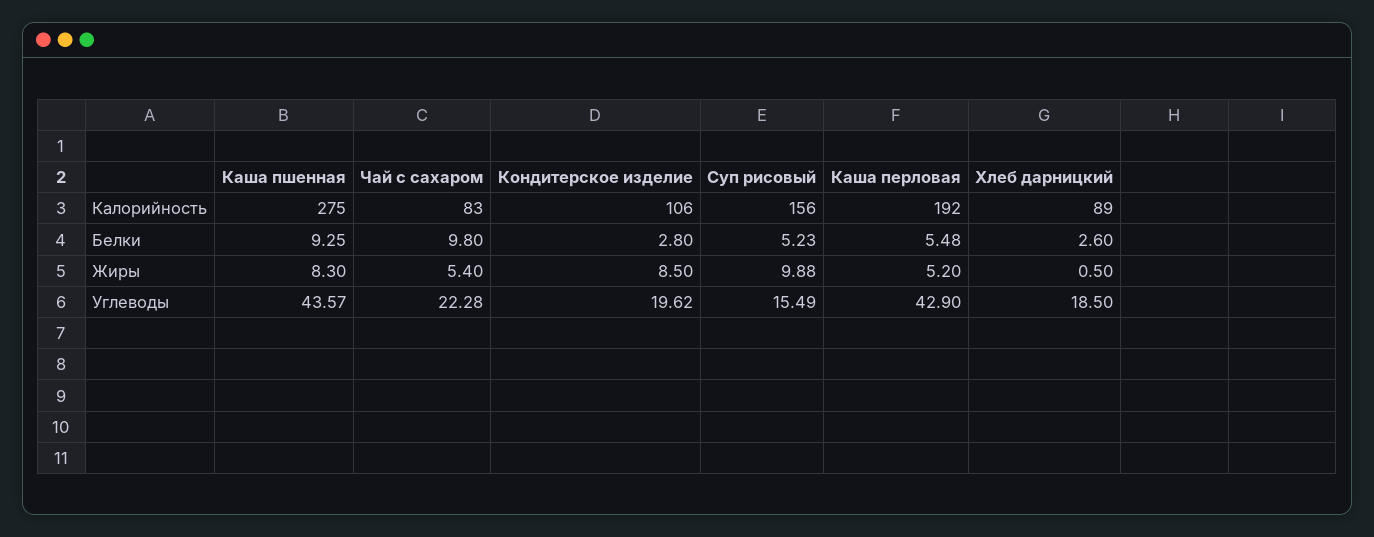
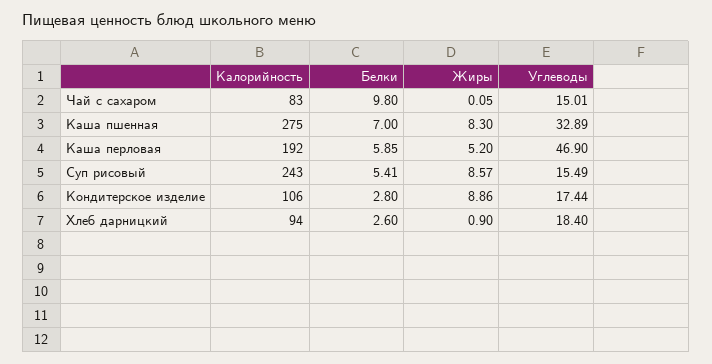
  {
    "Каша пшенная": {
      "Калорийность": 275,
-     "Белки": 9.25,
+     "Белки": 7,
      "Жиры": 8.3,
-     "Углеводы": 43.57
+     "Углеводы": 32.89
    },
    "Чай с сахаром": {
      "Калорийность": 83,
      "Белки": 9.8,
-     "Жиры": 5.4,
+     "Жиры": 0.05,
-     "Углеводы": 22.28
+     "Углеводы": 15.01
    },
    "Кондитерское изделие": {
      "Калорийность": 106,
      "Белки": 2.8,
-     "Жиры": 8.5,
+     "Жиры": 8.86,
-     "Углеводы": 19.62
+     "Углеводы": 17.44
    },
    "Суп рисовый": {
-     "Калорийность": 156,
+     "Калорийность": 243,
-     "Белки": 5.23,
+     "Белки": 5.41,
-     "Жиры": 9.88,
+     "Жиры": 8.57,
      "Углеводы": 15.49
    },
    "Каша перловая": {
      "Калорийность": 192,
-     "Белки": 5.48,
+     "Белки": 5.85,
      "Жиры": 5.2,
-     "Углеводы": 42.9
+     "Углеводы": 46.9
    },
    "Хлеб дарницкий": {
-     "Калорийность": 89,
+     "Калорийность": 94,
      "Белки": 2.6,
-     "Жиры": 0.5,
+     "Жиры": 0.9,
-     "Углеводы": 18.5
+     "Углеводы": 18.4
    }
  }

